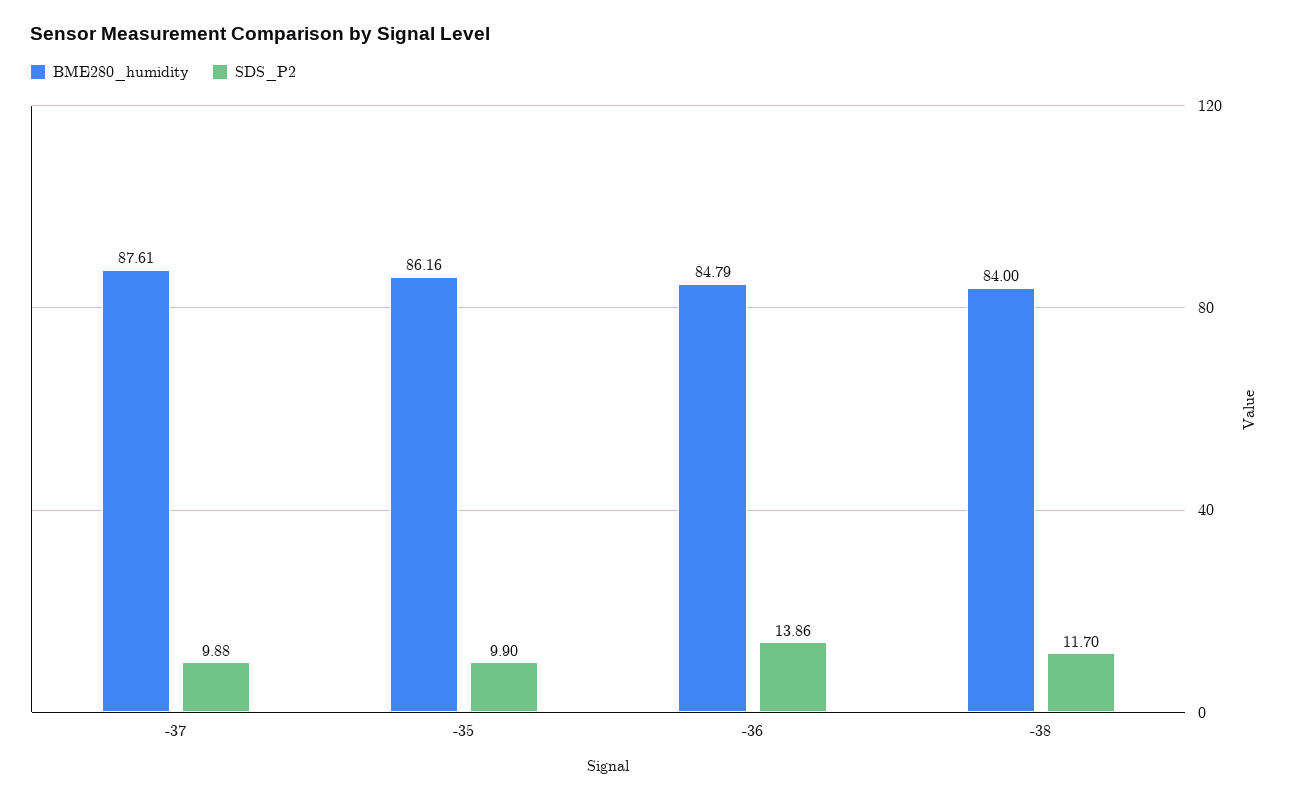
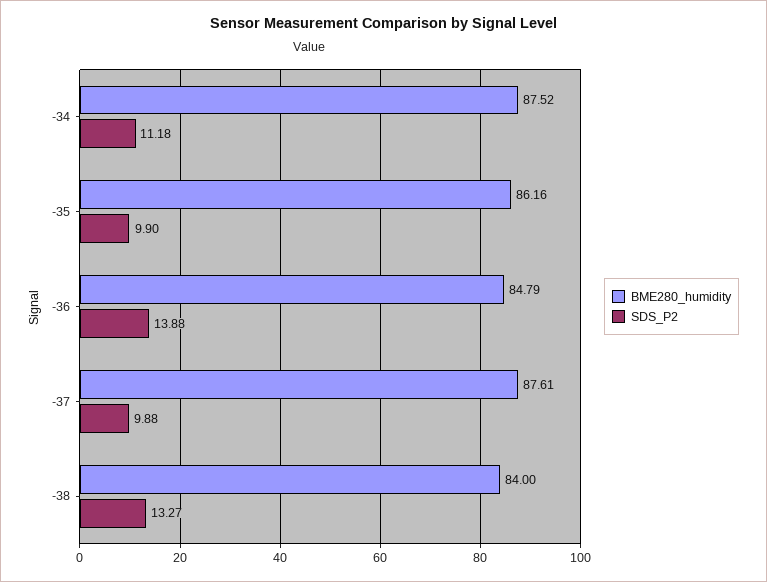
  {
    "BME280_humidity": {
      "-37": 87.61,
      "-35": 86.16,
      "-36": 84.79,
-     "-38": 84
+     "-38": 84,
+     "-34": 87.52
    },
    "SDS_P2": {
      "-37": 9.88,
      "-35": 9.9,
-     "-36": 13.86,
+     "-36": 13.88,
-     "-38": 11.7
+     "-38": 13.27,
+     "-34": 11.18
    }
  }

